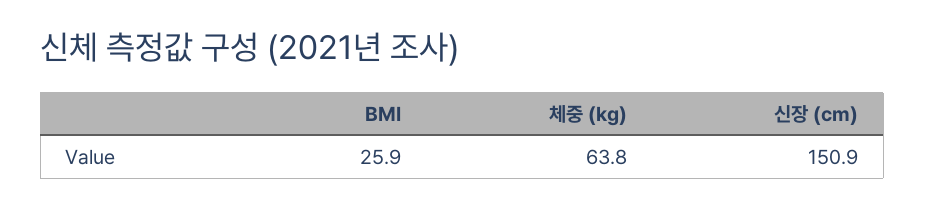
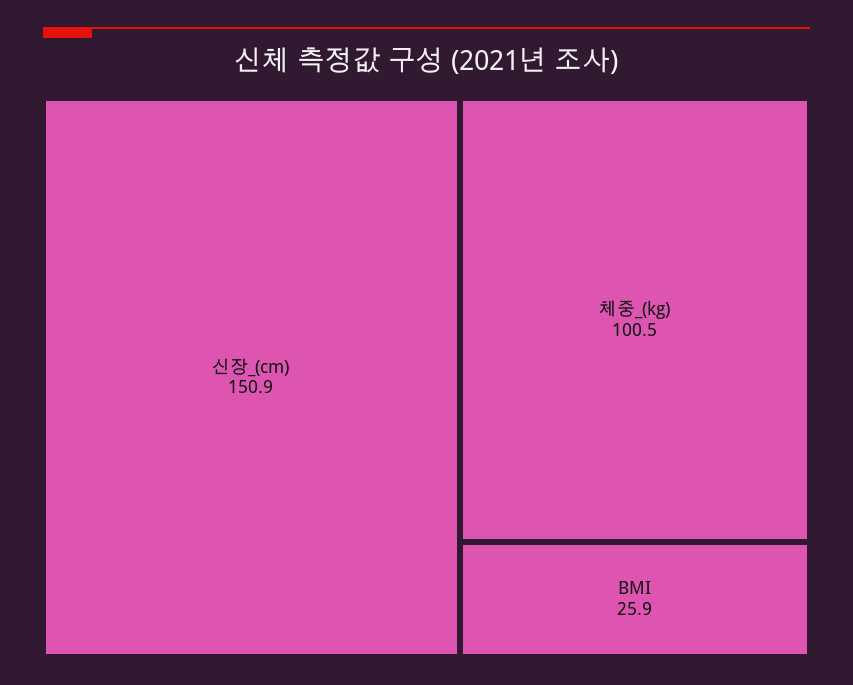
  {
    "BMI": 25.9,
-   "체중 (kg)": 63.8,
+   "체중 (kg)": 100.5,
    "신장 (cm)": 150.9
  }

